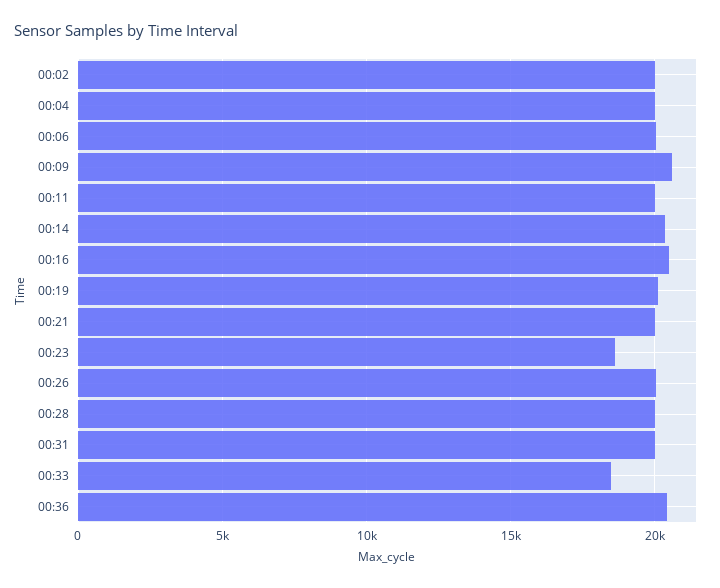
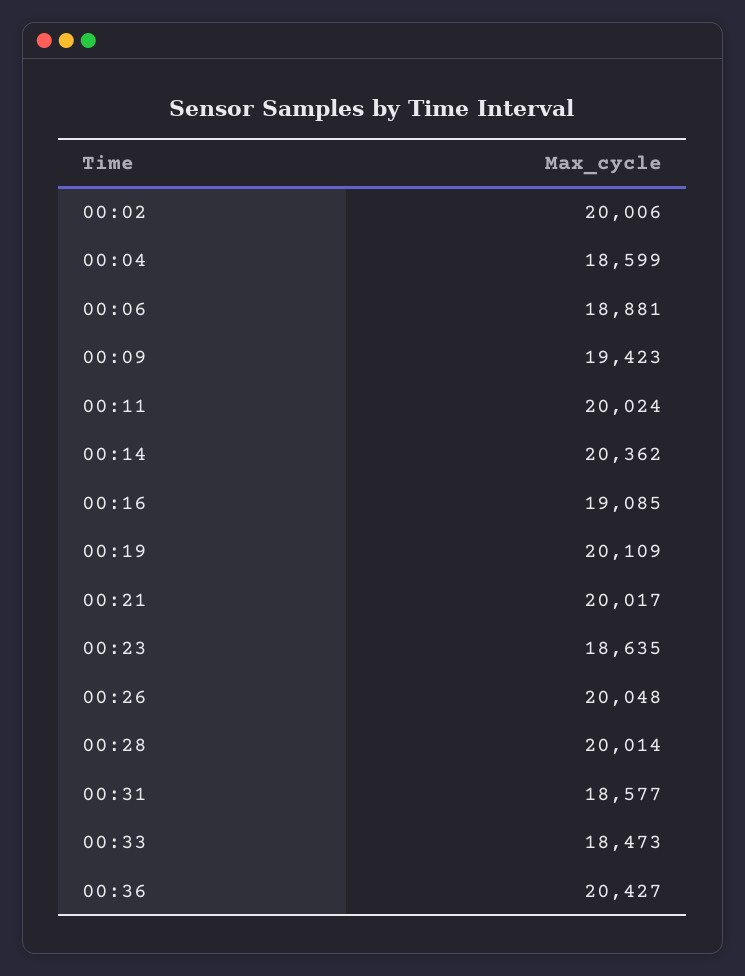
  {
    "00:02": 20006,
-   "00:04": 20000,
+   "00:04": 18599,
-   "00:06": 20000,
+   "00:06": 18881,
-   "00:09": 20500,
+   "00:09": 19423,
    "00:11": 20024,
    "00:14": 20362,
-   "00:16": 20500,
+   "00:16": 19085,
    "00:19": 20109,
    "00:21": 20017,
    "00:23": 18635,
    "00:26": 20048,
    "00:28": 20014,
-   "00:31": 20000,
+   "00:31": 18577,
    "00:33": 18473,
    "00:36": 20427
  }

